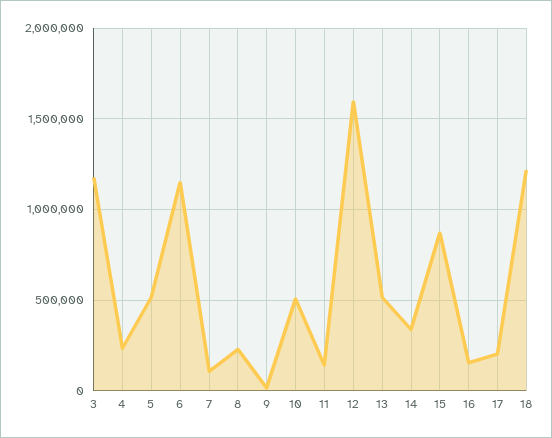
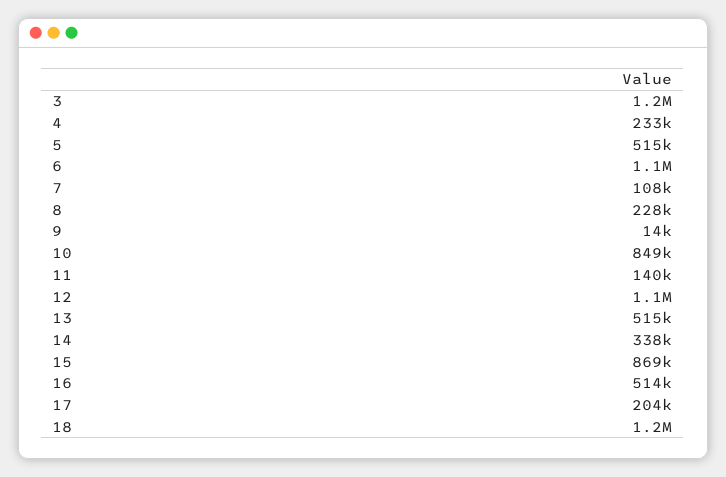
  {
    "3": 1200000,
    "4": 233000,
    "5": 515000,
    "6": 1100000,
    "7": 108000,
    "8": 228000,
    "9": 14000,
-   "10": 500000,
+   "10": 849000,
    "11": 140000,
-   "12": 1600000,
+   "12": 1100000,
    "13": 515000,
    "14": 338000,
    "15": 869000,
-   "16": 150000,
+   "16": 514000,
    "17": 204000,
    "18": 1200000
  }

